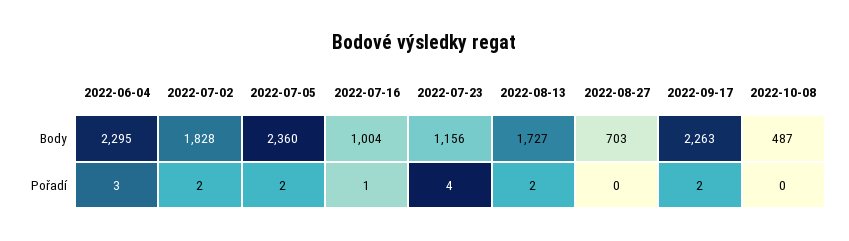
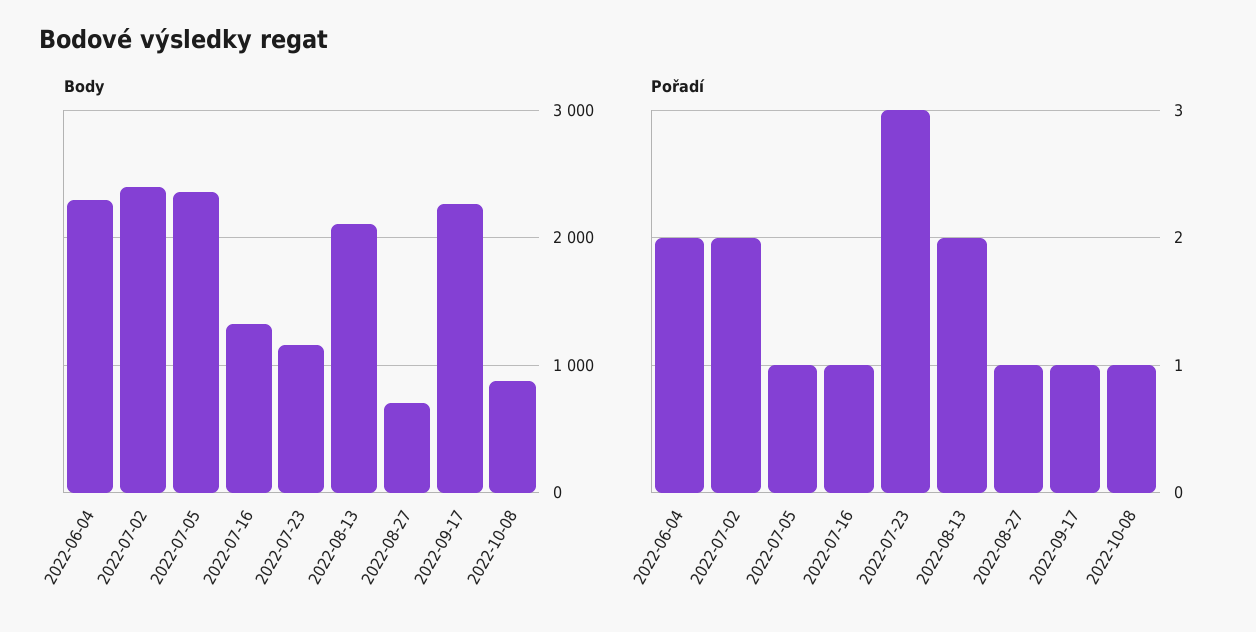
  {
    "Body": {
      "2022-06-04": 2295,
-     "2022-07-02": 1828,
+     "2022-07-02": 2400,
      "2022-07-05": 2360,
-     "2022-07-16": 1004,
+     "2022-07-16": 1300,
      "2022-07-23": 1156,
-     "2022-08-13": 1727,
+     "2022-08-13": 2100,
      "2022-08-27": 703,
      "2022-09-17": 2263,
-     "2022-10-08": 487
+     "2022-10-08": 900
    },
    "Pořadí": {
-     "2022-06-04": 3,
+     "2022-06-04": 2,
      "2022-07-02": 2,
-     "2022-07-05": 2,
+     "2022-07-05": 1,
      "2022-07-16": 1,
-     "2022-07-23": 4,
+     "2022-07-23": 3,
      "2022-08-13": 2,
-     "2022-08-27": 0,
+     "2022-08-27": 1,
-     "2022-09-17": 2,
+     "2022-09-17": 1,
-     "2022-10-08": 0
+     "2022-10-08": 1
    }
  }

